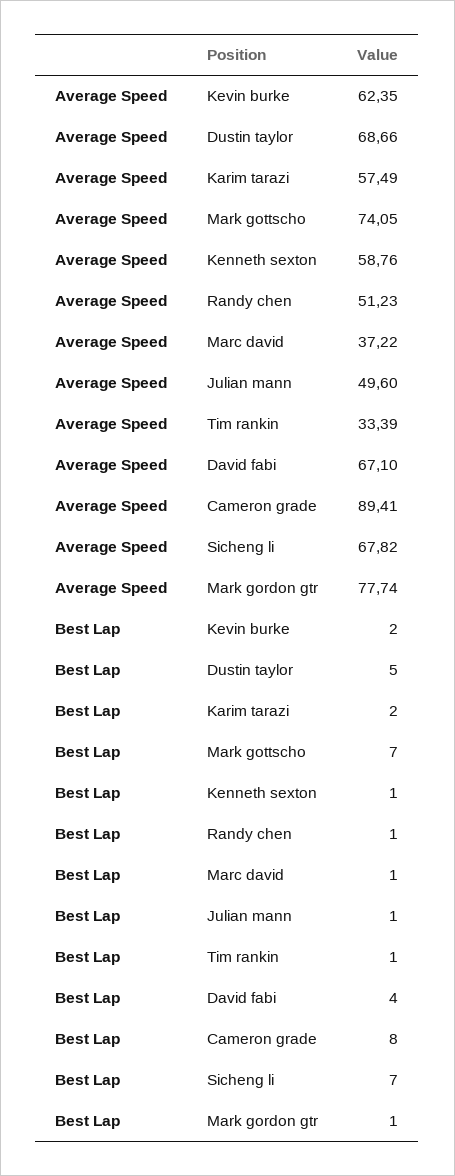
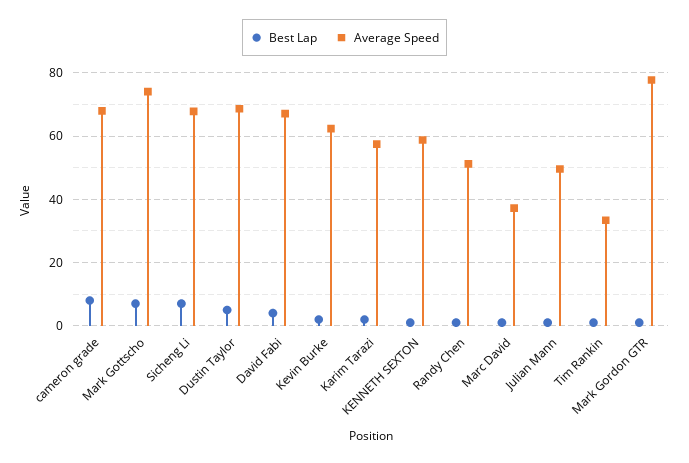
  {
    "Average Speed": {
      "Kevin burke": 62.35,
      "Dustin taylor": 68.66,
      "Karim tarazi": 57.49,
      "Mark gottscho": 74.05,
      "Kenneth sexton": 58.76,
      "Randy chen": 51.23,
      "Marc david": 37.22,
      "Julian mann": 49.6,
      "Tim rankin": 33.39,
      "David fabi": 67.1,
-     "Cameron grade": 89.41,
+     "Cameron grade": 68,
      "Sicheng li": 67.82,
      "Mark gordon gtr": 77.74
    },
    "Best Lap": {
      "Kevin burke": 2,
      "Dustin taylor": 5,
      "Karim tarazi": 2,
      "Mark gottscho": 7,
      "Kenneth sexton": 1,
      "Randy chen": 1,
      "Marc david": 1,
      "Julian mann": 1,
      "Tim rankin": 1,
      "David fabi": 4,
      "Cameron grade": 8,
      "Sicheng li": 7,
      "Mark gordon gtr": 1
    }
  }

